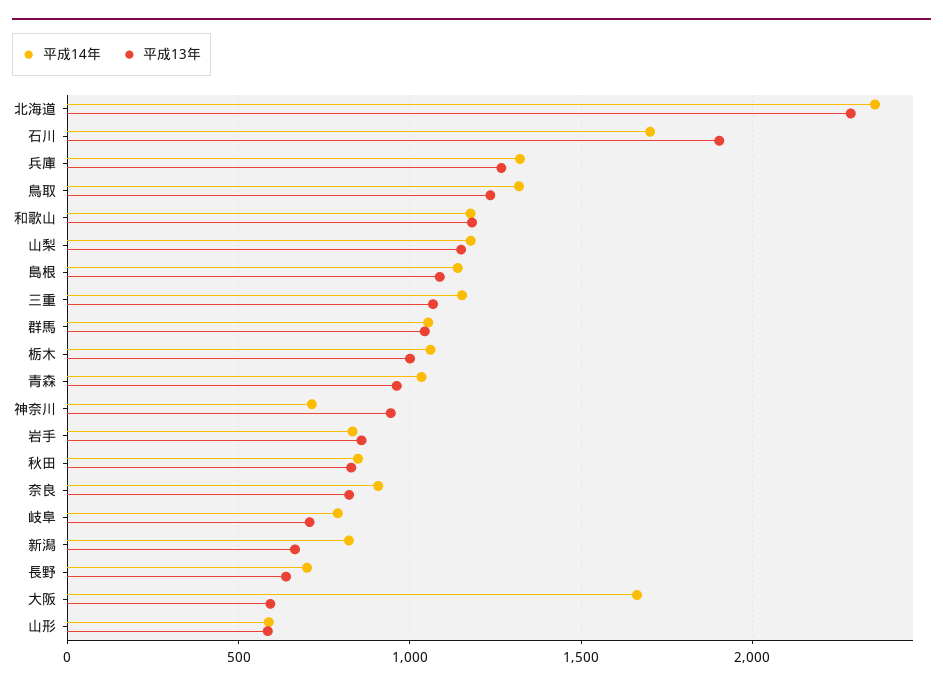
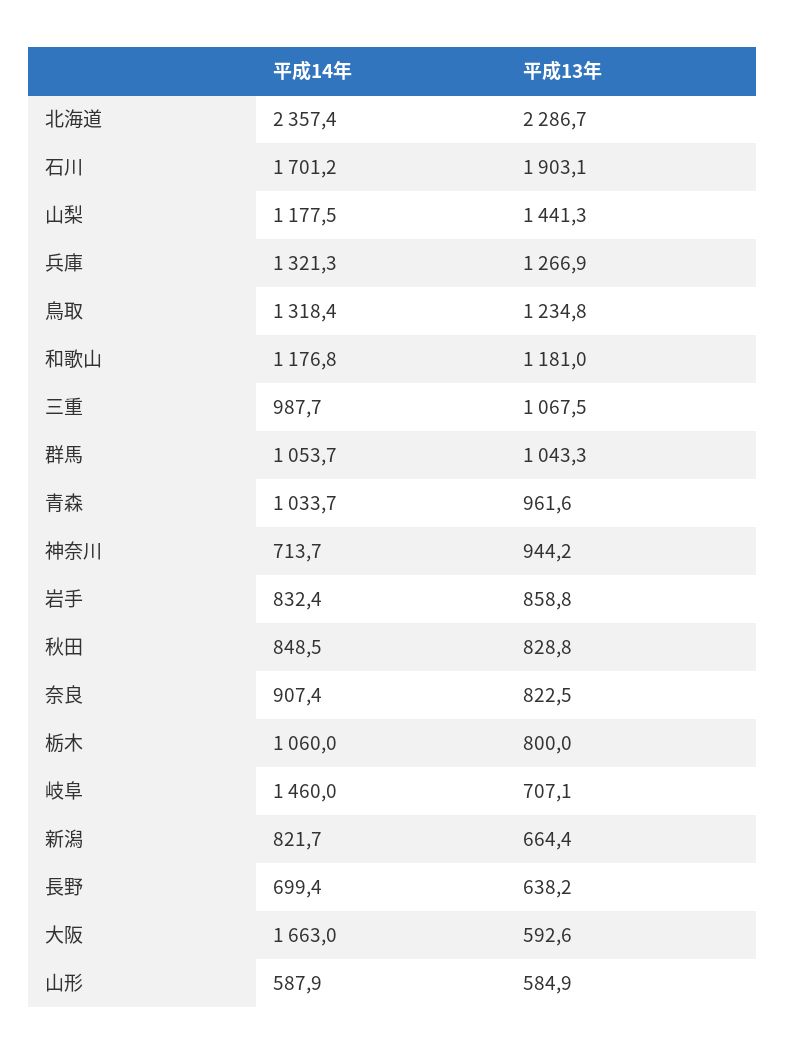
  {
    "平成14年": {
      "北海道": 2357.4,
      "石川": 1701.2,
      "兵庫": 1321.3,
      "鳥取": 1318.4,
      "和歌山": 1176.8,
      "山梨": 1177.5,
-     "島根": 1150,
-     "三重": 1150,
+     "三重": 987.7,
      "群馬": 1053.7,
      "栃木": 1060,
      "青森": 1033.7,
      "神奈川": 713.7,
      "岩手": 832.4,
      "秋田": 848.5,
      "奈良": 907.4,
-     "岐阜": 800,
+     "岐阜": 1460,
      "新潟": 821.7,
      "長野": 699.4,
      "大阪": 1663,
      "山形": 587.9
    },
    "平成13年": {
      "北海道": 2286.7,
      "石川": 1903.1,
      "兵庫": 1266.9,
      "鳥取": 1234.8,
      "和歌山": 1181,
-     "山梨": 1150,
+     "山梨": 1441.3,
-     "島根": 1100,
      "三重": 1067.5,
      "群馬": 1043.3,
-     "栃木": 1000,
+     "栃木": 800,
      "青森": 961.6,
      "神奈川": 944.2,
      "岩手": 858.8,
      "秋田": 828.8,
      "奈良": 822.5,
      "岐阜": 707.1,
      "新潟": 664.4,
      "長野": 638.2,
      "大阪": 592.6,
      "山形": 584.9
    }
  }

